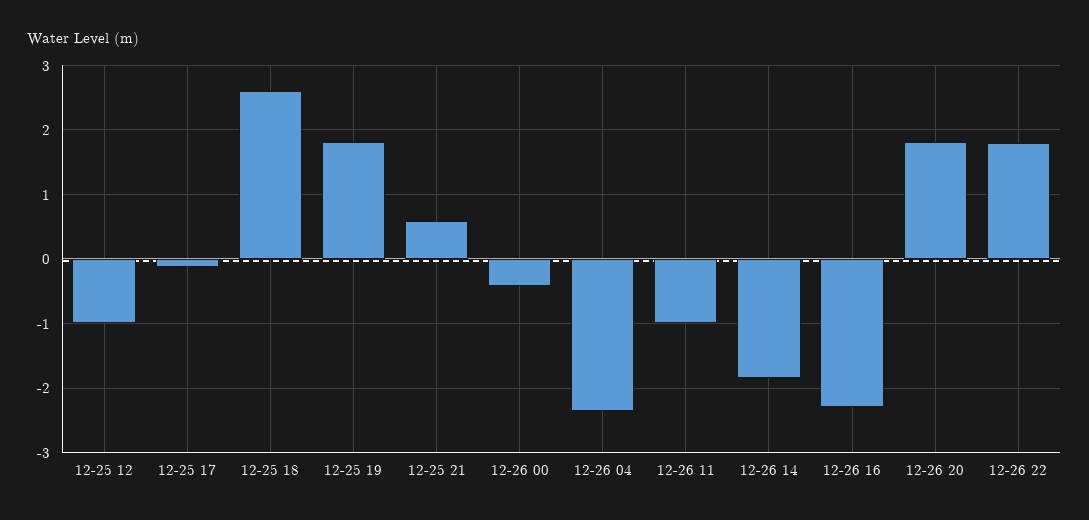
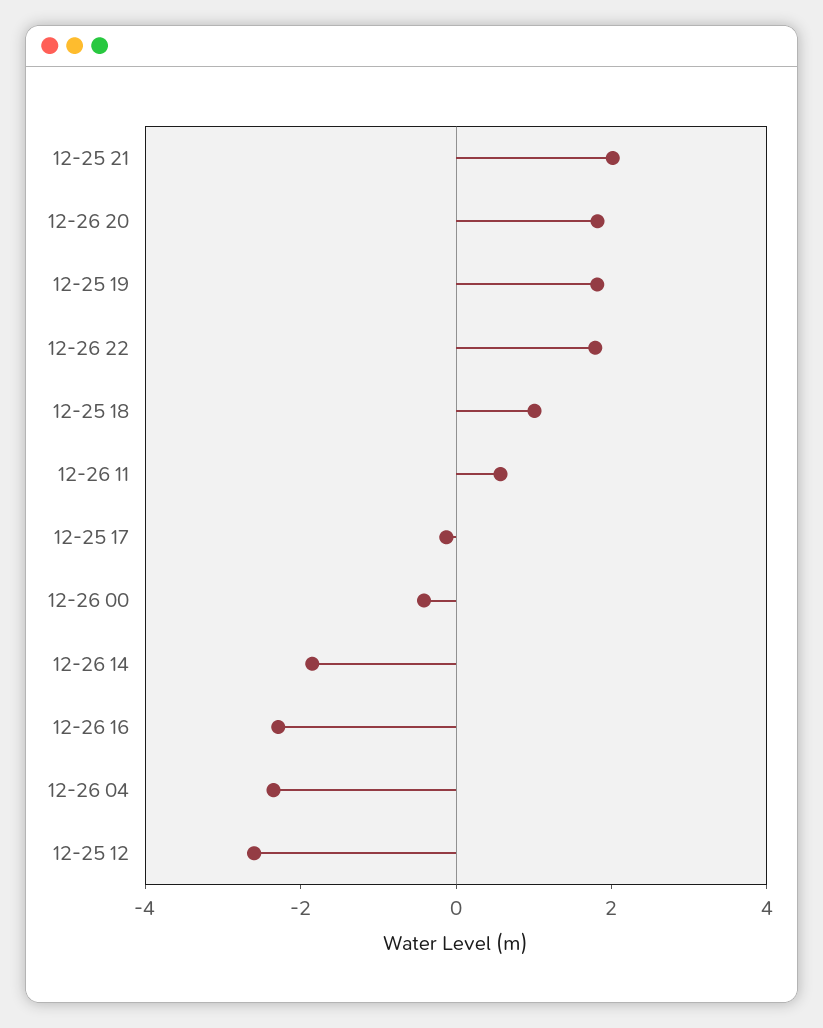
  {
-   "12-25 12": -1,
+   "12-25 12": -2.5,
    "12-25 17": -0.1,
-   "12-25 18": 2.6,
+   "12-25 18": 1,
    "12-25 19": 1.8,
-   "12-25 21": 0.6,
+   "12-25 21": 2,
    "12-26 00": -0.4,
    "12-26 04": -2.3,
-   "12-26 11": -1,
+   "12-26 11": 0.5,
    "12-26 14": -1.9,
    "12-26 16": -2.3,
    "12-26 20": 1.8,
    "12-26 22": 1.8
  }

